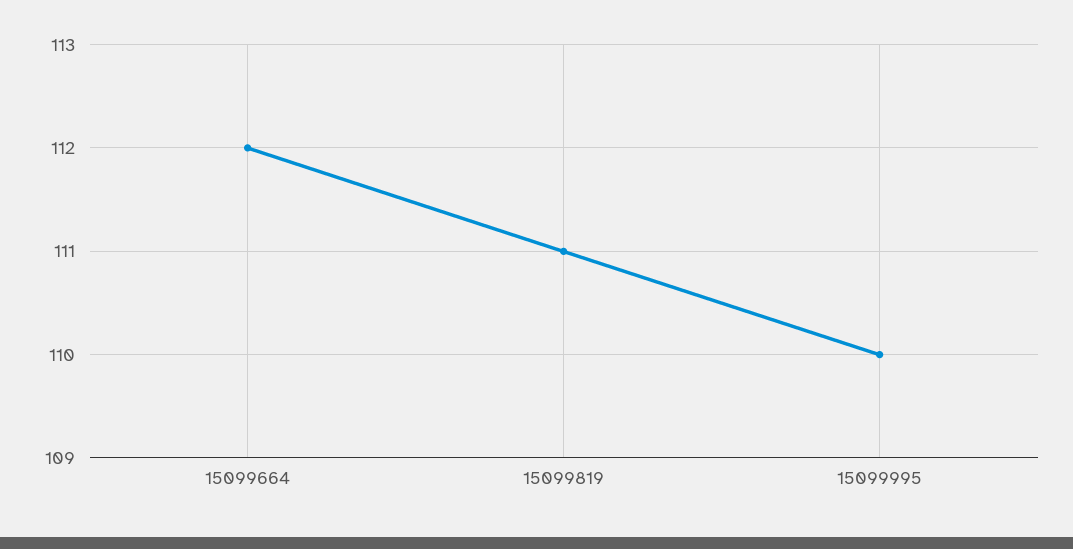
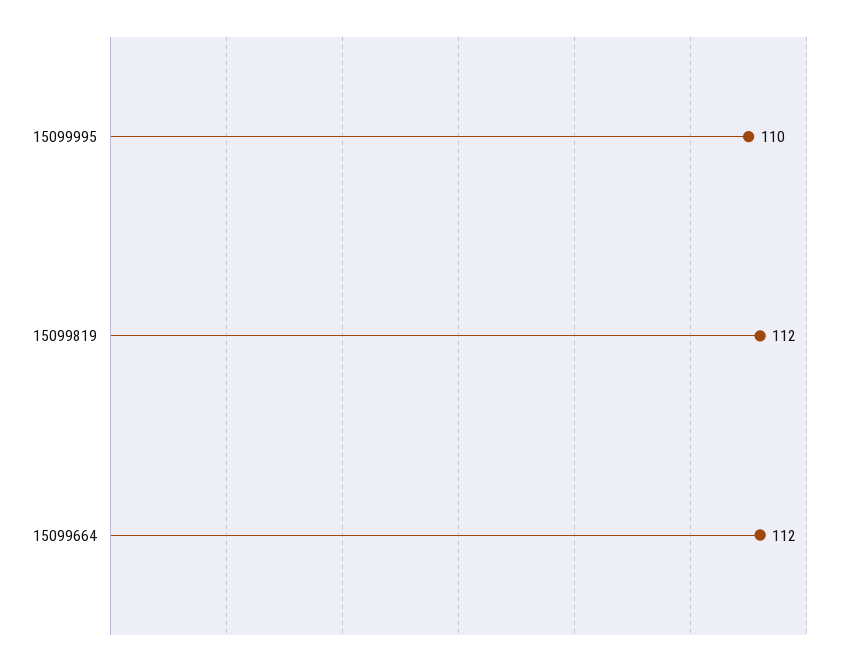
  {
    "15099664": 112,
-   "15099819": 111,
+   "15099819": 112,
    "15099995": 110
  }

